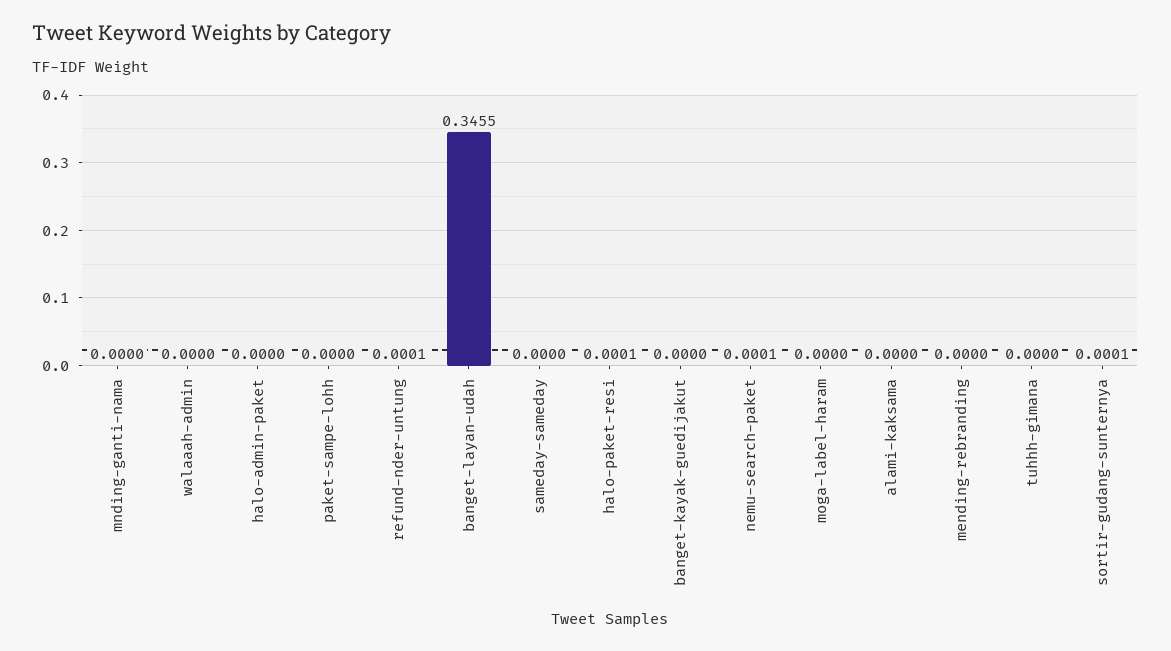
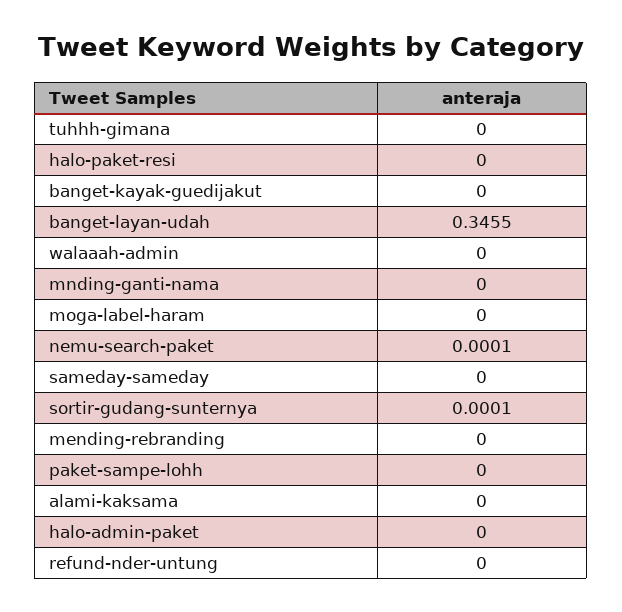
  {
    "mnding-ganti-nama": 0,
    "walaaah-admin": 0,
    "halo-admin-paket": 0,
    "paket-sampe-lohh": 0,
-   "refund-nder-untung": 0.0001,
+   "refund-nder-untung": 0,
    "banget-layan-udah": 0.3455,
    "sameday-sameday": 0,
-   "halo-paket-resi": 0.0001,
+   "halo-paket-resi": 0,
    "banget-kayak-guedijakut": 0,
    "nemu-search-paket": 0.0001,
    "moga-label-haram": 0,
    "alami-kaksama": 0,
    "mending-rebranding": 0,
    "tuhhh-gimana": 0,
    "sortir-gudang-sunternya": 0.0001
  }

